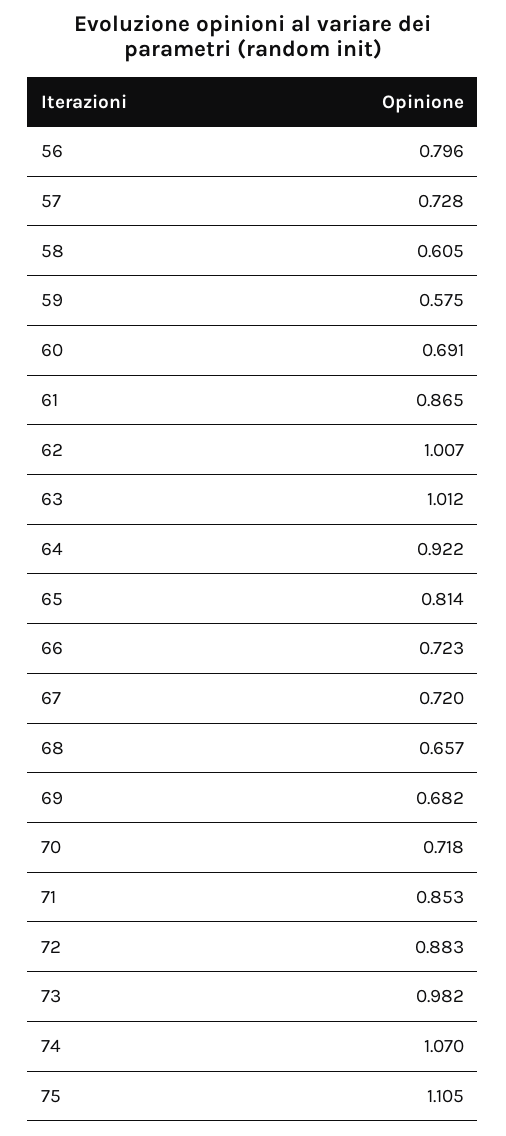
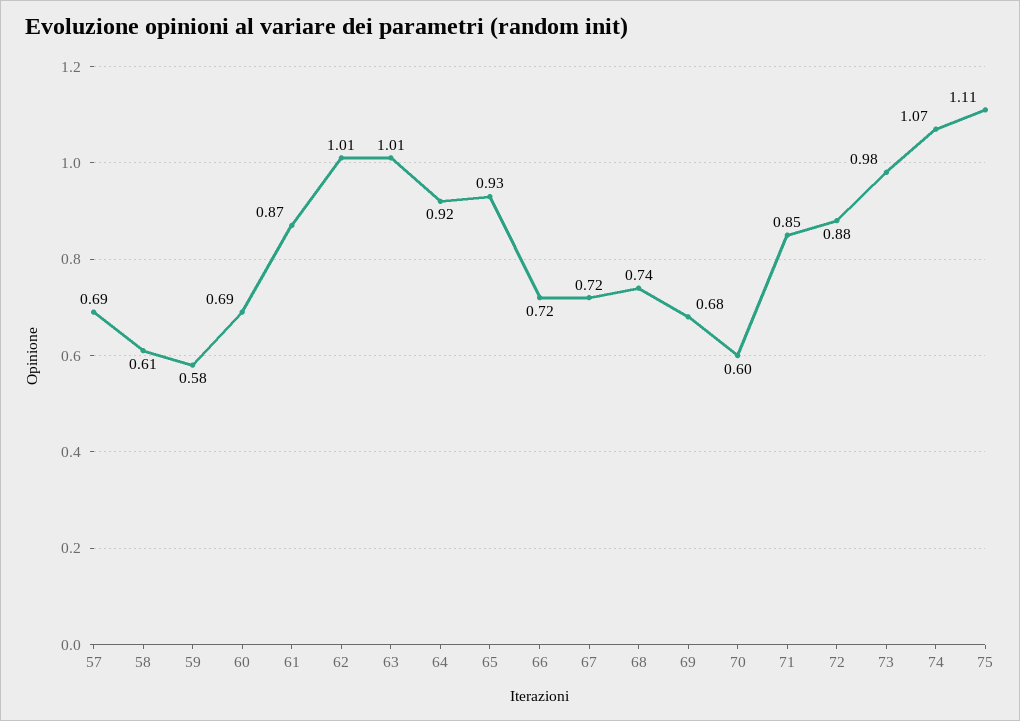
  {
-   "56": 0.796,
-   "57": 0.728,
+   "57": 0.69,
    "58": 0.605,
    "59": 0.575,
    "60": 0.691,
    "61": 0.865,
    "62": 1.007,
    "63": 1.012,
    "64": 0.922,
-   "65": 0.814,
+   "65": 0.93,
    "66": 0.723,
    "67": 0.72,
-   "68": 0.657,
+   "68": 0.74,
    "69": 0.682,
-   "70": 0.718,
+   "70": 0.6,
    "71": 0.853,
    "72": 0.883,
    "73": 0.982,
    "74": 1.07,
    "75": 1.105
  }

